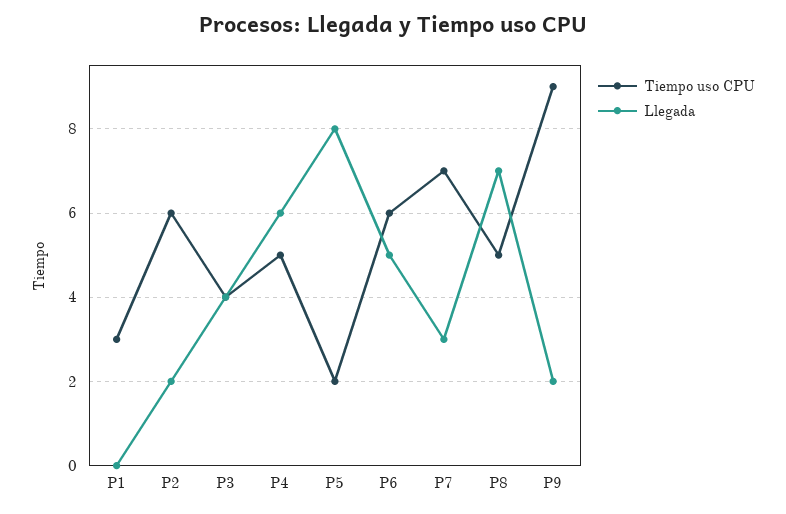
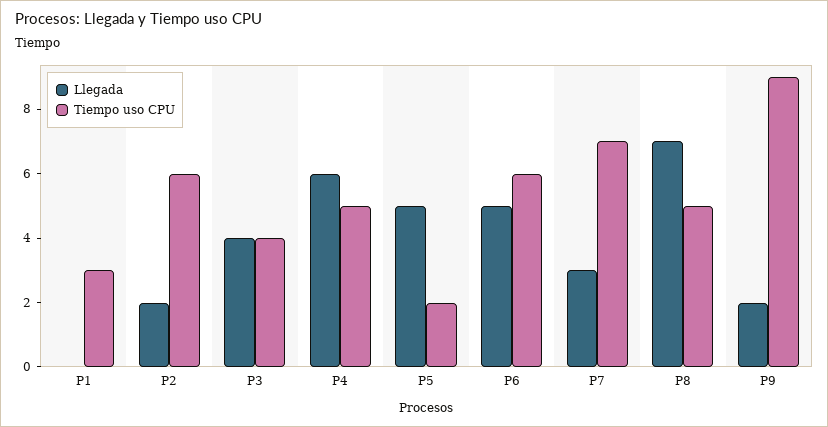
  {
    "Tiempo uso CPU": {
      "P1": 3,
      "P2": 6,
      "P3": 4,
      "P4": 5,
      "P5": 2,
      "P6": 6,
      "P7": 7,
      "P8": 5,
      "P9": 9
    },
    "Llegada": {
      "P1": 0,
      "P2": 2,
      "P3": 4,
      "P4": 6,
-     "P5": 8,
+     "P5": 5,
      "P6": 5,
      "P7": 3,
      "P8": 7,
      "P9": 2
    }
  }

